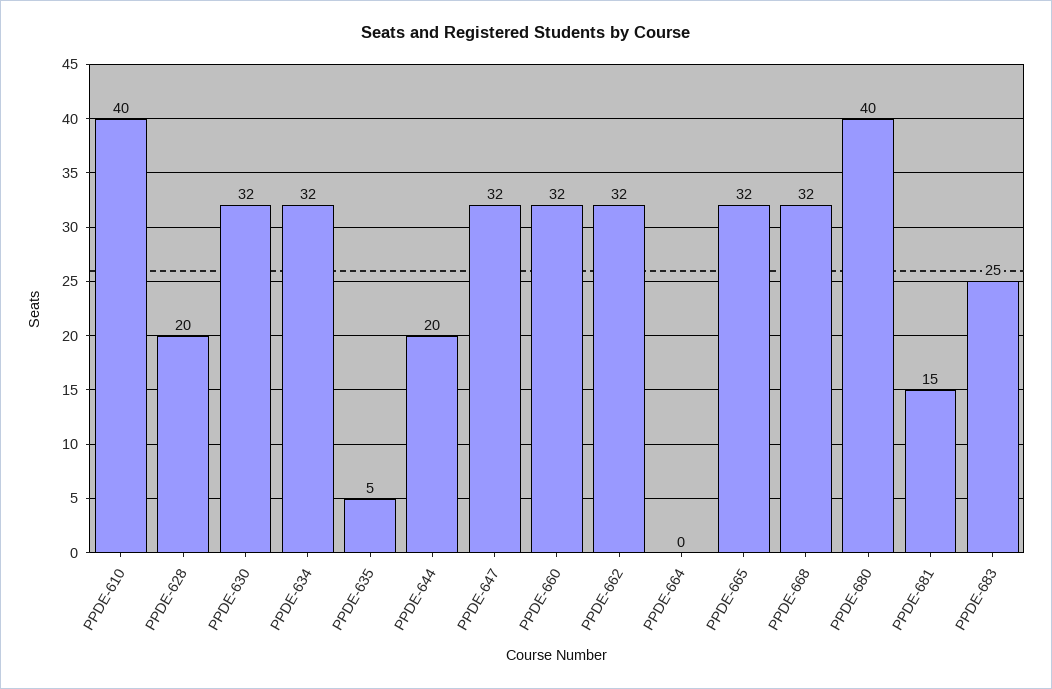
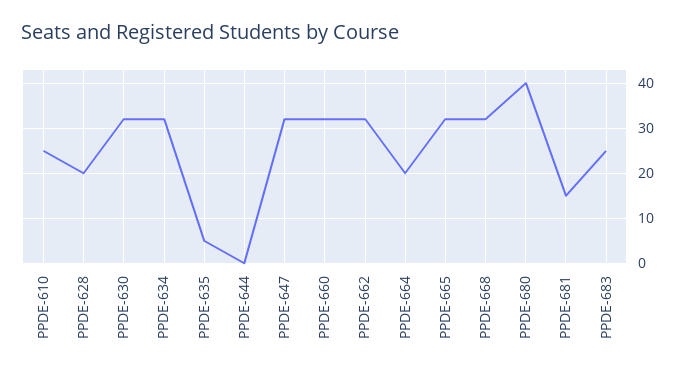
  {
-   "PPDE-610": 40,
+   "PPDE-610": 25,
    "PPDE-628": 20,
    "PPDE-630": 32,
    "PPDE-634": 32,
    "PPDE-635": 5,
-   "PPDE-644": 20,
+   "PPDE-644": 0,
    "PPDE-647": 32,
    "PPDE-660": 32,
    "PPDE-662": 32,
-   "PPDE-664": 0,
+   "PPDE-664": 20,
    "PPDE-665": 32,
    "PPDE-668": 32,
    "PPDE-680": 40,
    "PPDE-681": 15,
    "PPDE-683": 25
  }

